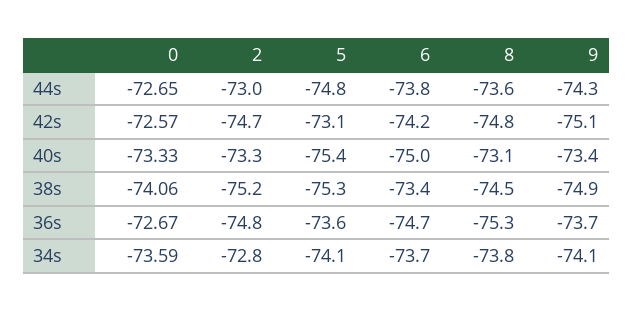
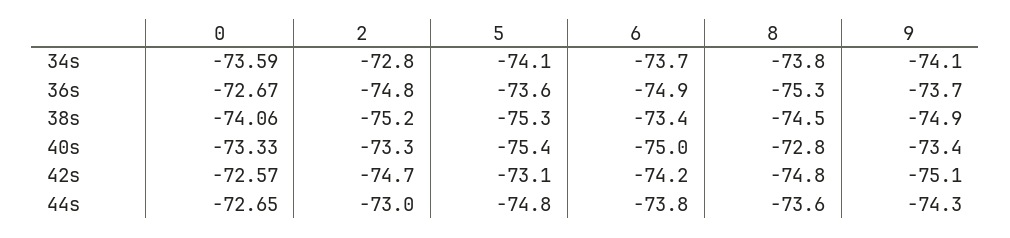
  {
    "0": {
      "44s": -72.65,
      "42s": -72.57,
      "40s": -73.33,
      "38s": -74.06,
      "36s": -72.67,
      "34s": -73.59
    },
    "2": {
      "44s": -73,
      "42s": -74.7,
      "40s": -73.3,
      "38s": -75.2,
      "36s": -74.8,
      "34s": -72.8
    },
    "5": {
      "44s": -74.8,
      "42s": -73.1,
      "40s": -75.4,
      "38s": -75.3,
      "36s": -73.6,
      "34s": -74.1
    },
    "6": {
      "44s": -73.8,
      "42s": -74.2,
      "40s": -75,
      "38s": -73.4,
-     "36s": -74.7,
+     "36s": -74.9,
      "34s": -73.7
    },
    "8": {
      "44s": -73.6,
      "42s": -74.8,
-     "40s": -73.1,
+     "40s": -72.8,
      "38s": -74.5,
      "36s": -75.3,
      "34s": -73.8
    },
    "9": {
      "44s": -74.3,
      "42s": -75.1,
      "40s": -73.4,
      "38s": -74.9,
      "36s": -73.7,
      "34s": -74.1
    }
  }

